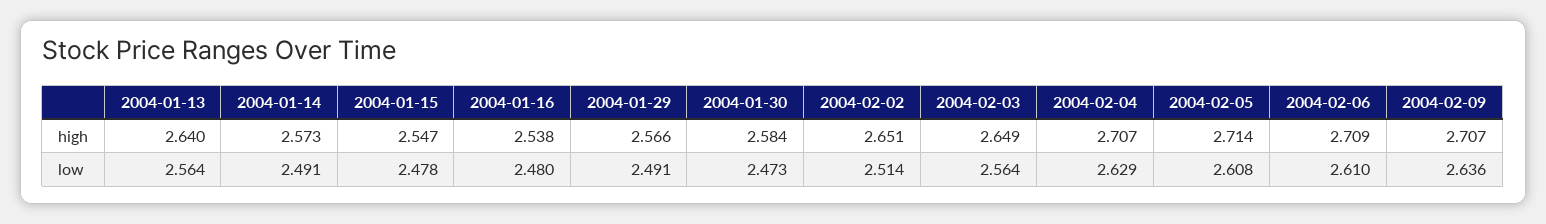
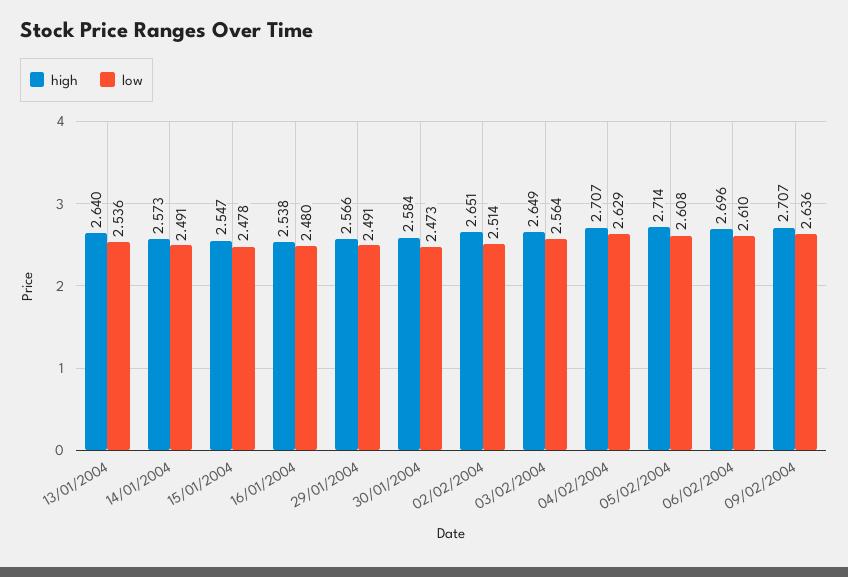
  {
    "high": {
      "2004-01-13": 2.64,
      "2004-01-14": 2.573,
      "2004-01-15": 2.547,
      "2004-01-16": 2.538,
      "2004-01-29": 2.566,
      "2004-01-30": 2.584,
      "2004-02-02": 2.651,
      "2004-02-03": 2.649,
      "2004-02-04": 2.707,
      "2004-02-05": 2.714,
-     "2004-02-06": 2.709,
+     "2004-02-06": 2.696,
      "2004-02-09": 2.707
    },
    "low": {
-     "2004-01-13": 2.564,
+     "2004-01-13": 2.536,
      "2004-01-14": 2.491,
      "2004-01-15": 2.478,
      "2004-01-16": 2.48,
      "2004-01-29": 2.491,
      "2004-01-30": 2.473,
      "2004-02-02": 2.514,
      "2004-02-03": 2.564,
      "2004-02-04": 2.629,
      "2004-02-05": 2.608,
      "2004-02-06": 2.61,
      "2004-02-09": 2.636
    }
  }

